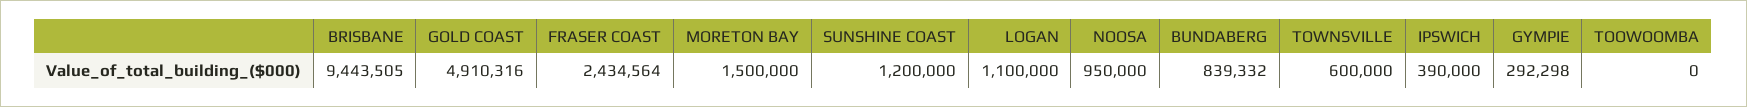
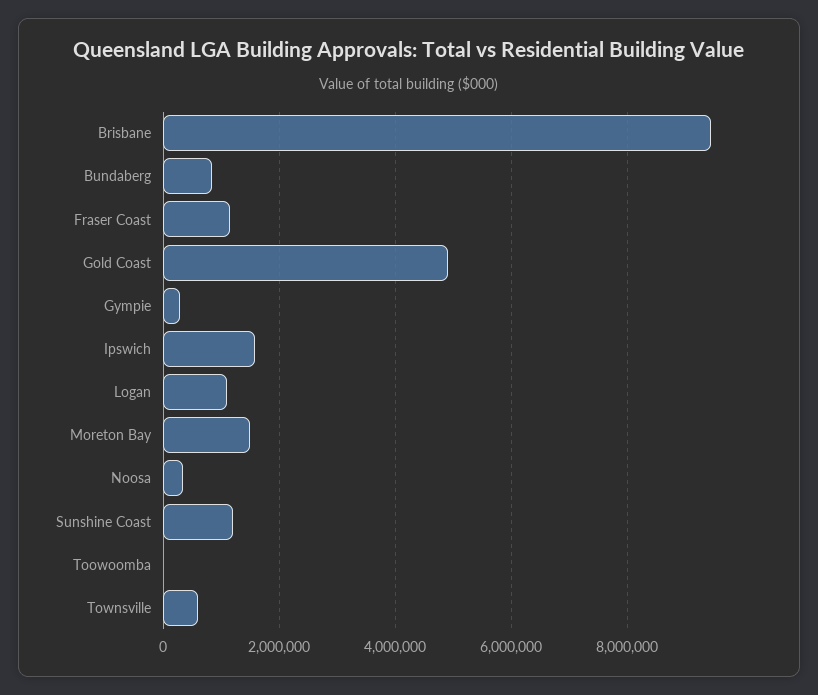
  {
    "BRISBANE": 9443505,
    "GOLD COAST": 4910316,
-   "FRASER COAST": 2434564,
+   "FRASER COAST": 1200000,
    "MORETON BAY": 1500000,
    "SUNSHINE COAST": 1200000,
    "LOGAN": 1100000,
-   "NOOSA": 950000,
+   "NOOSA": 400000,
    "BUNDABERG": 839332,
    "TOWNSVILLE": 600000,
-   "IPSWICH": 390000,
+   "IPSWICH": 1600000,
    "GYMPIE": 292298,
    "TOOWOOMBA": 0
  }

